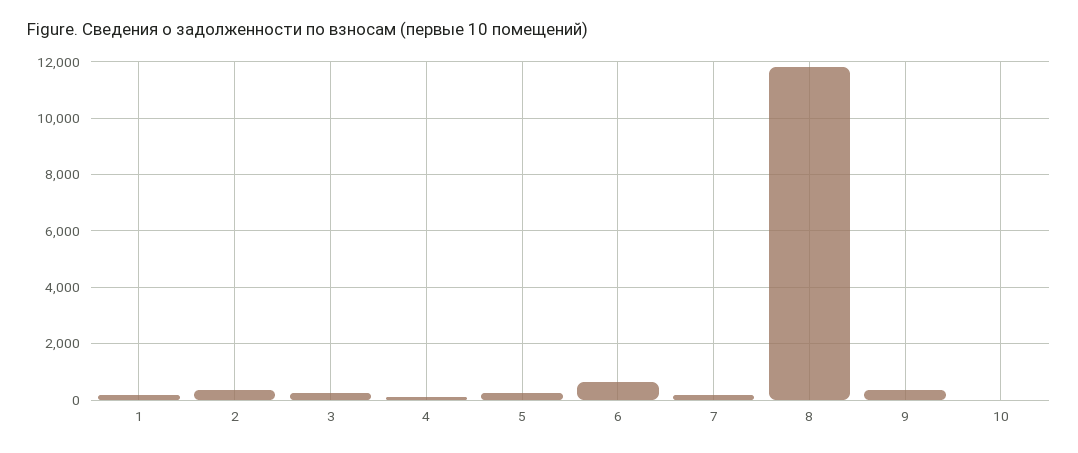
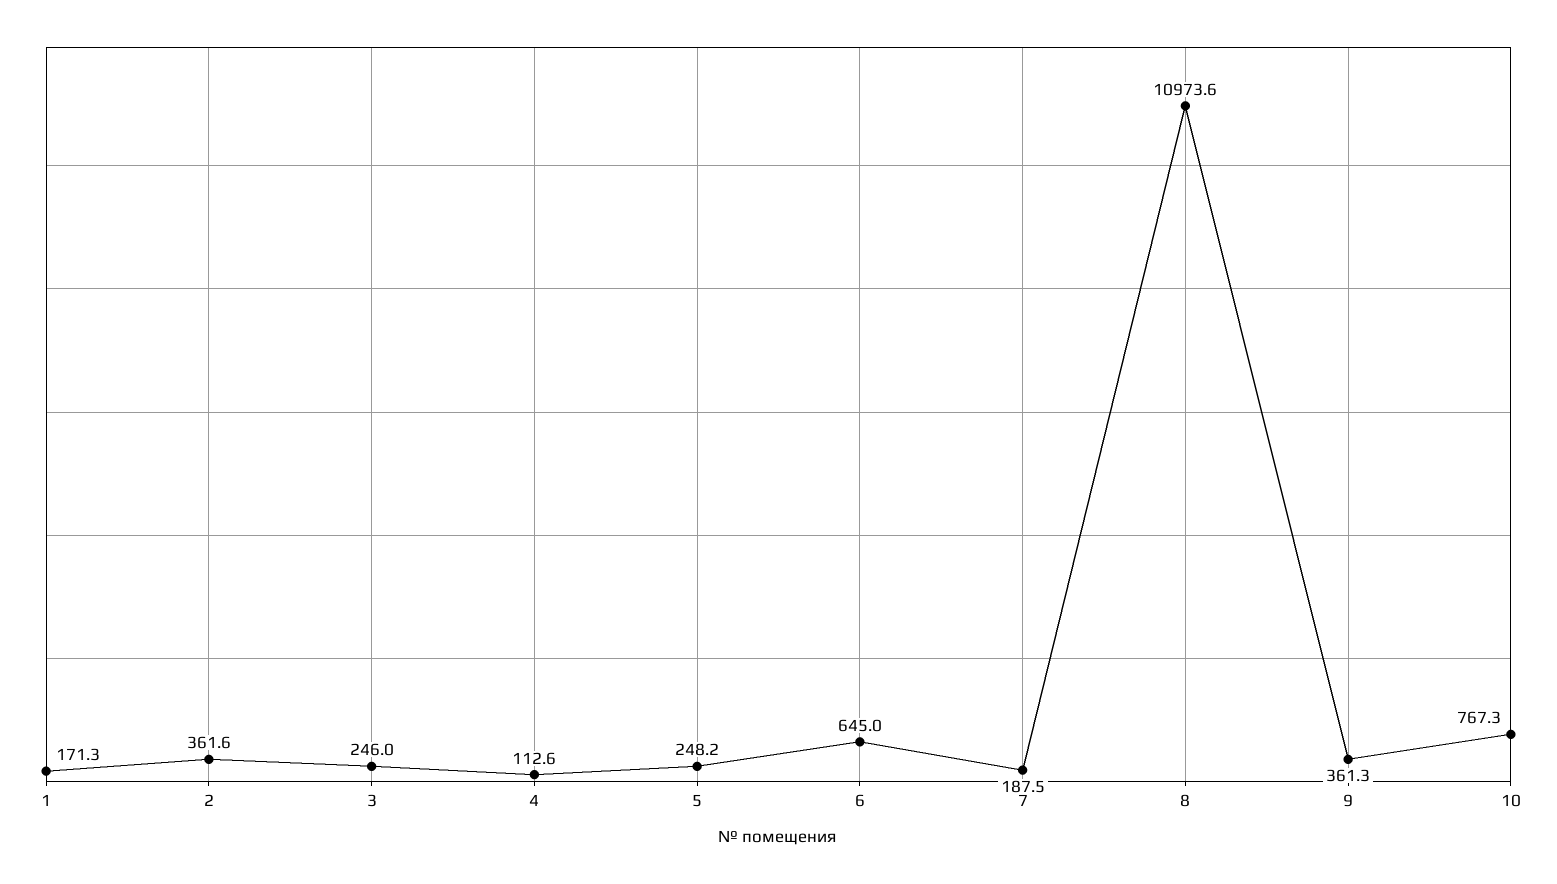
  {
    "1": 171.3,
    "2": 361.6,
    "3": 246,
    "4": 112.6,
    "5": 248.2,
    "6": 645,
    "7": 187.5,
-   "8": 11750,
+   "8": 10973.6,
    "9": 361.3,
-   "10": 0
+   "10": 767.3
  }

